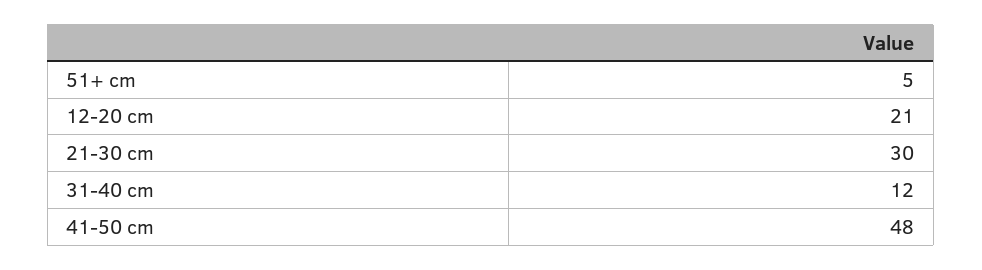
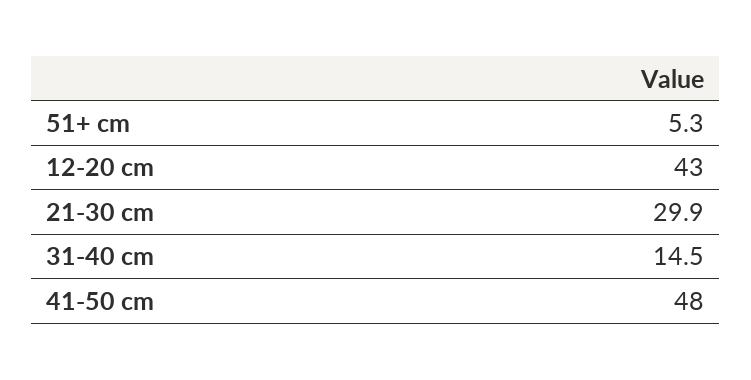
  {
    "51+ cm": 5.3,
-   "12-20 cm": 21,
+   "12-20 cm": 43,
    "21-30 cm": 29.9,
-   "31-40 cm": 12,
+   "31-40 cm": 14.5,
    "41-50 cm": 48
  }

